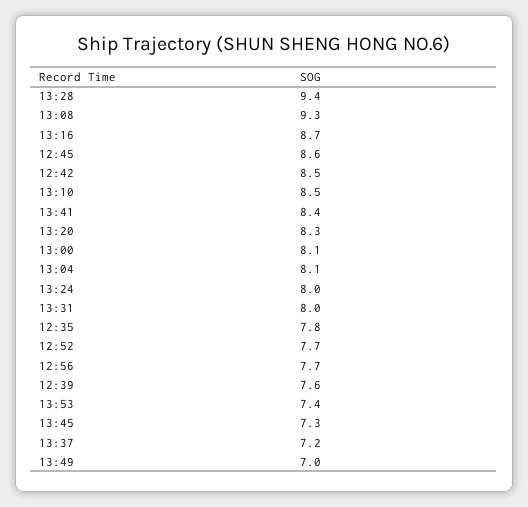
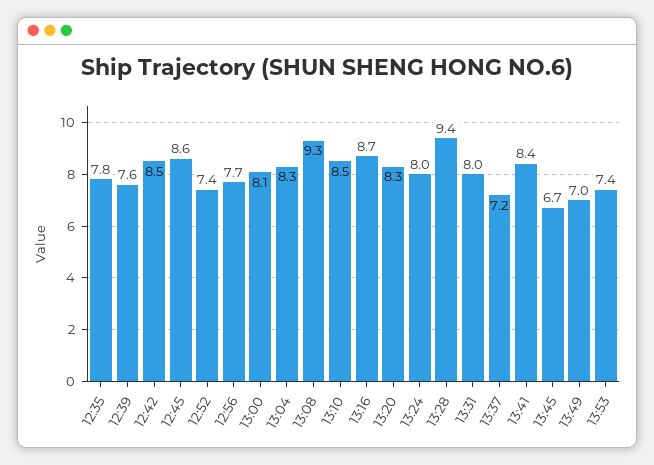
  {
    "13:28": 9.4,
    "13:08": 9.3,
    "13:16": 8.7,
    "12:45": 8.6,
    "12:42": 8.5,
    "13:10": 8.5,
    "13:41": 8.4,
    "13:20": 8.3,
    "13:00": 8.1,
-   "13:04": 8.1,
+   "13:04": 8.3,
    "13:24": 8,
    "13:31": 8,
    "12:35": 7.8,
-   "12:52": 7.7,
+   "12:52": 7.4,
    "12:56": 7.7,
    "12:39": 7.6,
    "13:53": 7.4,
-   "13:45": 7.3,
+   "13:45": 6.7,
    "13:37": 7.2,
    "13:49": 7
  }

